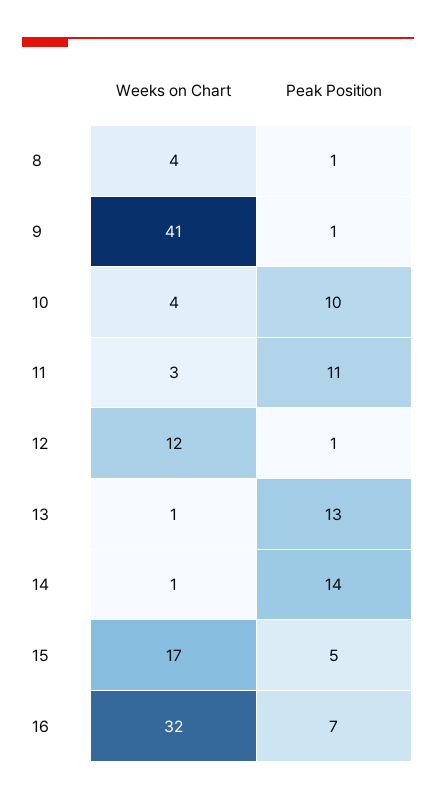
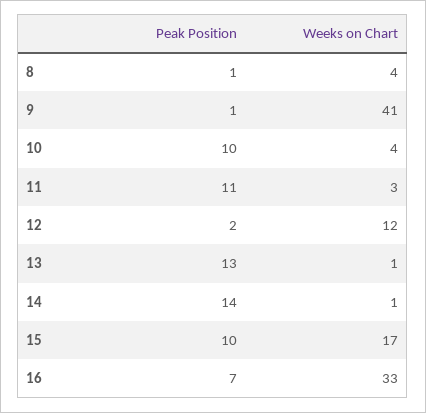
  {
    "Weeks on Chart": {
      "8": 4,
      "9": 41,
      "10": 4,
      "11": 3,
      "12": 12,
      "13": 1,
      "14": 1,
      "15": 17,
-     "16": 32
+     "16": 33
    },
    "Peak Position": {
      "8": 1,
      "9": 1,
      "10": 10,
      "11": 11,
-     "12": 1,
+     "12": 2,
      "13": 13,
      "14": 14,
-     "15": 5,
+     "15": 10,
      "16": 7
    }
  }

